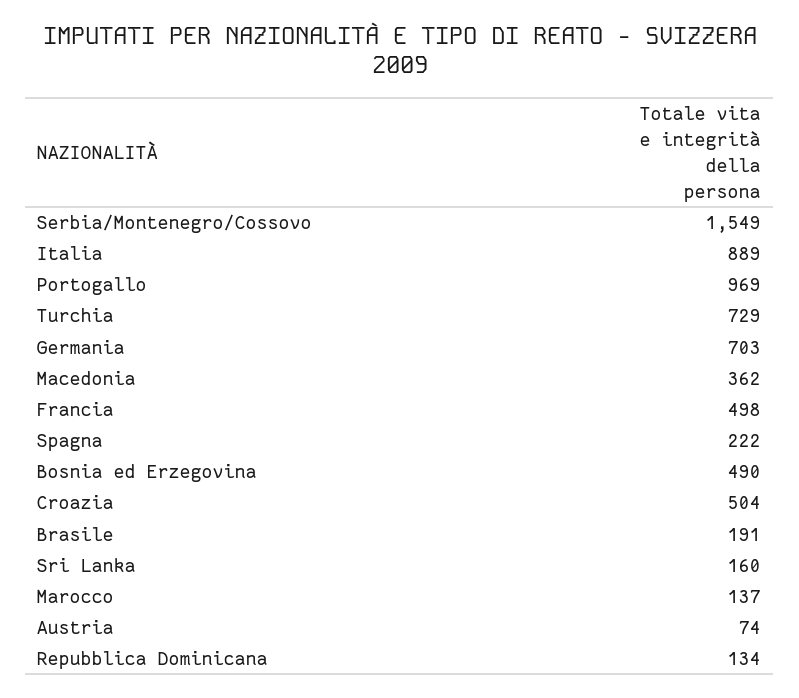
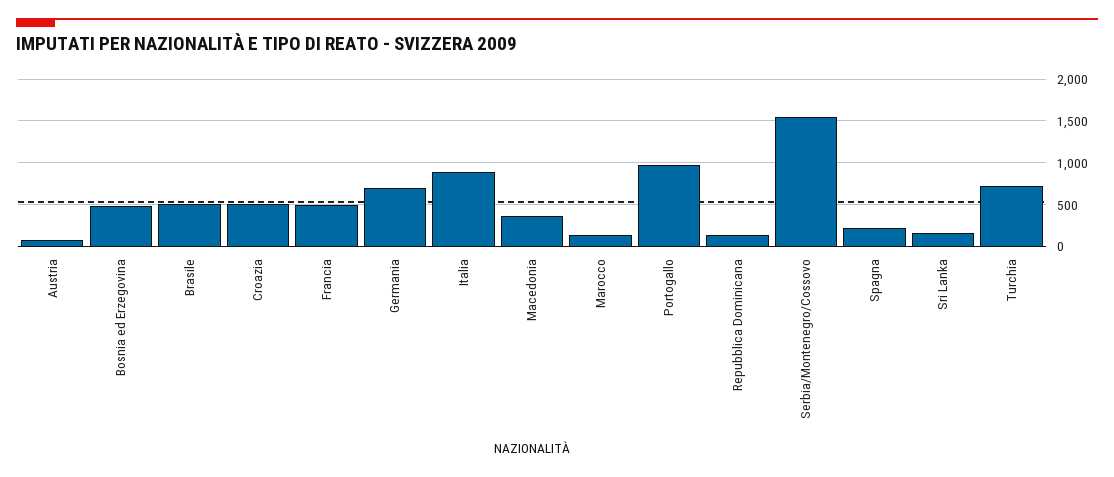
  {
    "Serbia/Montenegro/Cossovo": 1549,
    "Italia": 889,
    "Portogallo": 969,
    "Turchia": 729,
    "Germania": 703,
    "Macedonia": 362,
    "Francia": 498,
    "Spagna": 222,
    "Bosnia ed Erzegovina": 490,
    "Croazia": 504,
-   "Brasile": 191,
+   "Brasile": 500,
    "Sri Lanka": 160,
    "Marocco": 137,
    "Austria": 74,
    "Repubblica Dominicana": 134
  }

